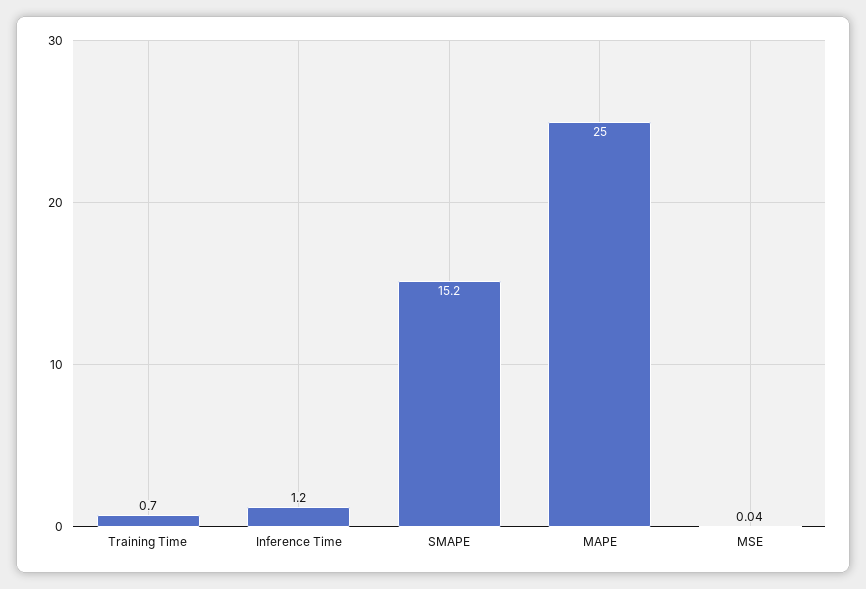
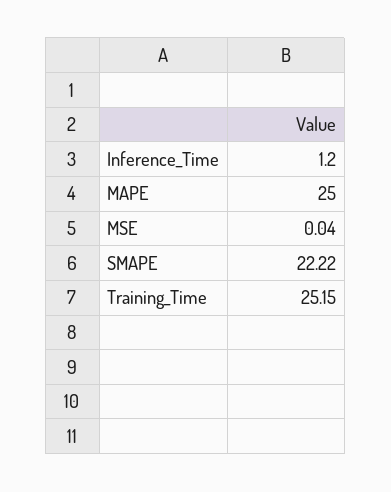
  {
-   "Training Time": 0.7,
+   "Training Time": 25.15,
    "Inference Time": 1.2,
-   "SMAPE": 15.2,
+   "SMAPE": 22.22,
    "MAPE": 25,
    "MSE": 0.04
  }

